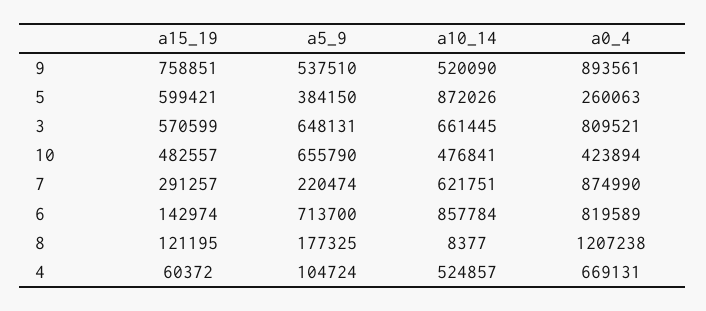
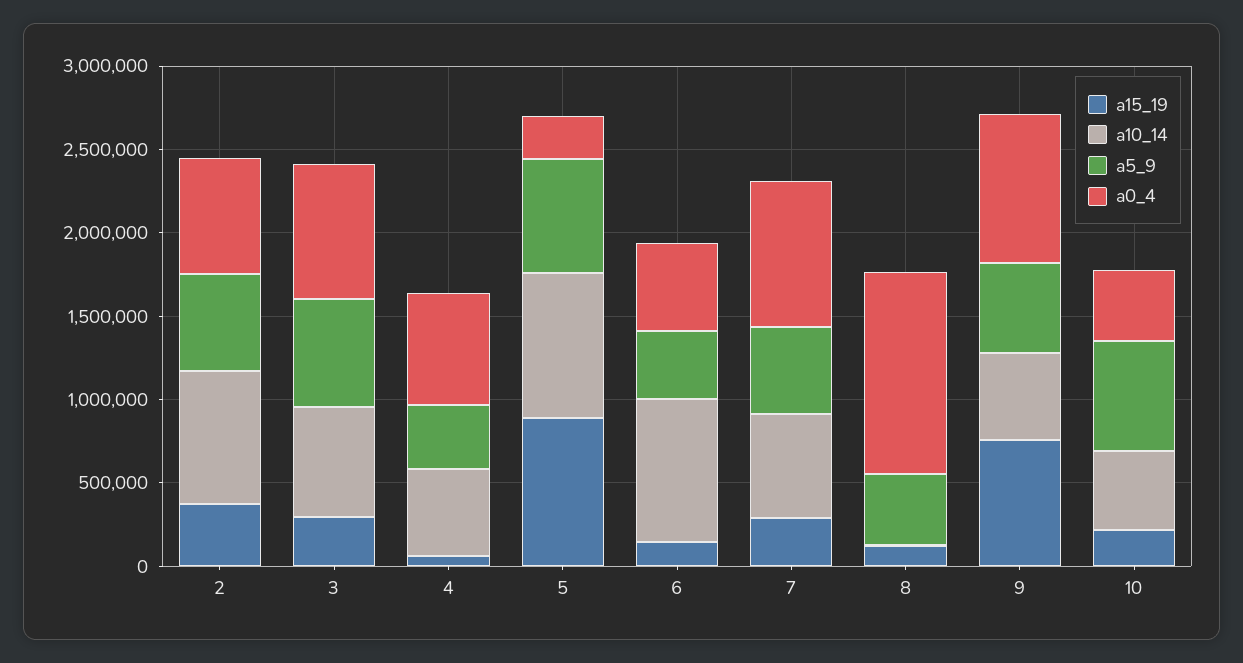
  {
    "a15_19": {
      "9": 758851,
-     "5": 599421,
+     "5": 900000,
-     "3": 570599,
+     "3": 300000,
-     "10": 482557,
+     "10": 200000,
      "7": 291257,
      "6": 142974,
      "8": 121195,
-     "4": 60372
+     "4": 60372,
+     "2": 400000
    },
    "a5_9": {
      "9": 537510,
-     "5": 384150,
+     "5": 700000,
      "3": 648131,
      "10": 655790,
-     "7": 220474,
+     "7": 500000,
-     "6": 713700,
+     "6": 400000,
-     "8": 177325,
+     "8": 400000,
-     "4": 104724
+     "4": 400000,
+     "2": 600000
    },
    "a10_14": {
      "9": 520090,
      "5": 872026,
      "3": 661445,
      "10": 476841,
      "7": 621751,
      "6": 857784,
      "8": 8377,
-     "4": 524857
+     "4": 524857,
+     "2": 800000
    },
    "a0_4": {
      "9": 893561,
      "5": 260063,
      "3": 809521,
      "10": 423894,
      "7": 874990,
-     "6": 819589,
+     "6": 500000,
      "8": 1207238,
-     "4": 669131
+     "4": 669131,
+     "2": 700000
    }
  }

